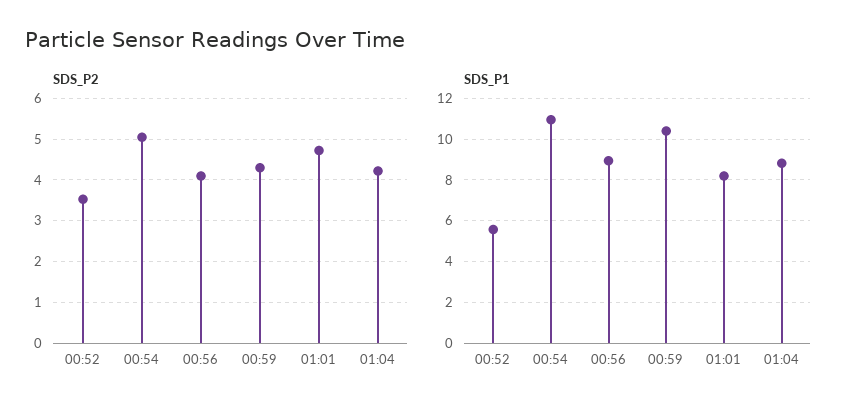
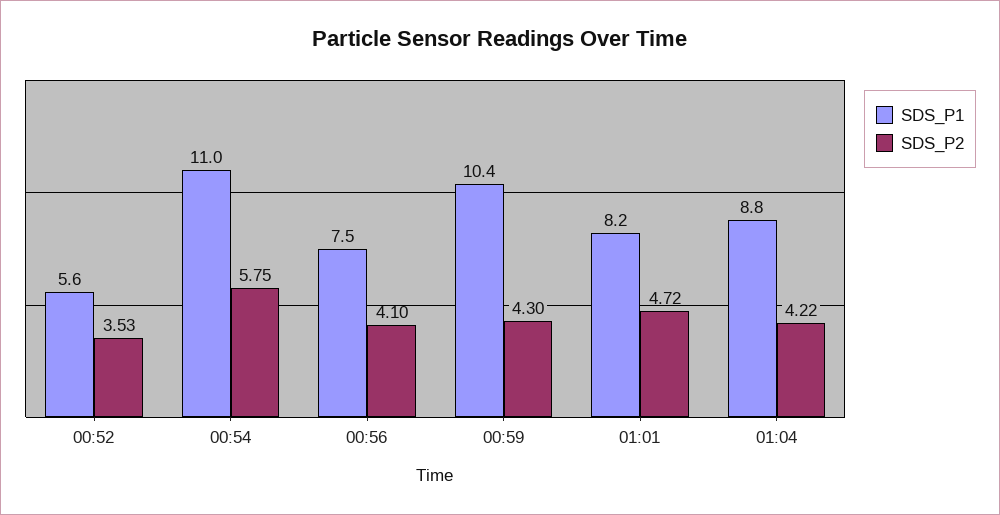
  {
    "SDS_P2": {
      "00:52": 3.53,
-     "00:54": 5,
+     "00:54": 5.75,
      "00:56": 4.1,
      "00:59": 4.3,
      "01:01": 4.72,
      "01:04": 4.22
    },
    "SDS_P1": {
      "00:52": 5.6,
      "00:54": 11,
-     "00:56": 9,
+     "00:56": 7.5,
      "00:59": 10.4,
      "01:01": 8.2,
      "01:04": 8.8
    }
  }

